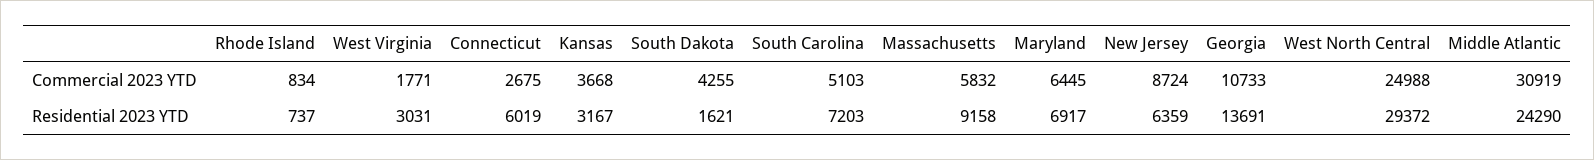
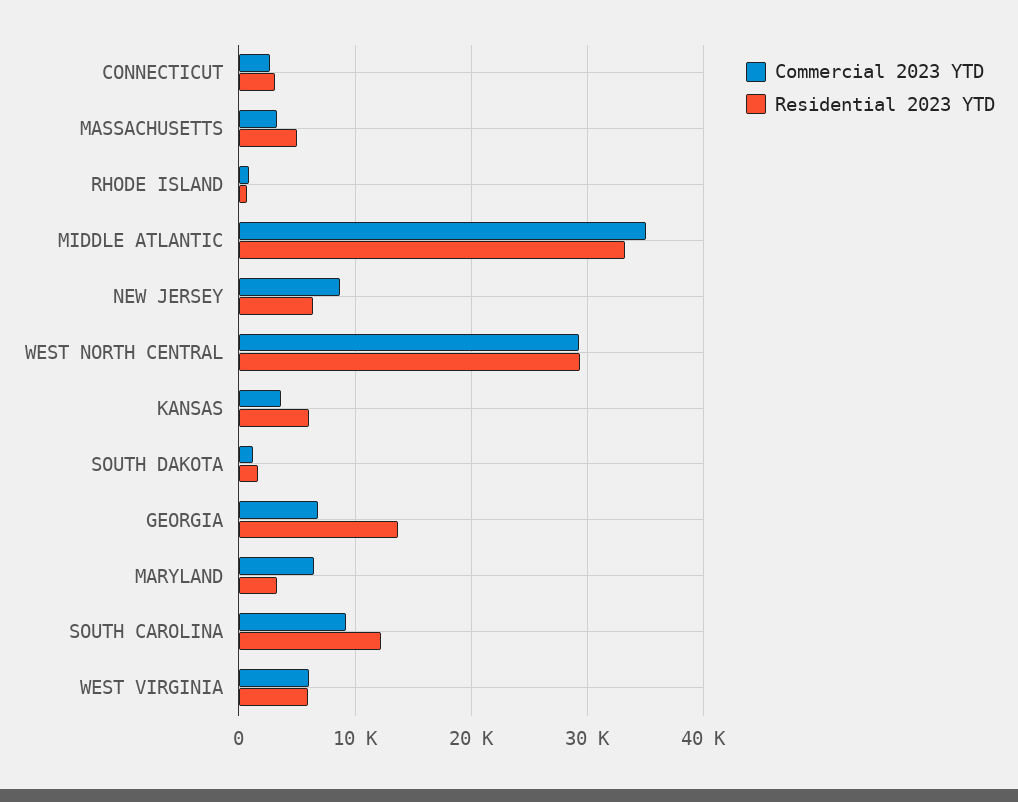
  {
    "Commercial 2023 YTD": {
      "Rhode Island": 834,
-     "West Virginia": 1771,
+     "West Virginia": 6000,
      "Connecticut": 2675,
      "Kansas": 3668,
-     "South Dakota": 4255,
+     "South Dakota": 1000,
-     "South Carolina": 5103,
+     "South Carolina": 9000,
-     "Massachusetts": 5832,
+     "Massachusetts": 3000,
      "Maryland": 6445,
      "New Jersey": 8724,
-     "Georgia": 10733,
+     "Georgia": 7000,
-     "West North Central": 24988,
+     "West North Central": 29000,
-     "Middle Atlantic": 30919
+     "Middle Atlantic": 35000
    },
    "Residential 2023 YTD": {
      "Rhode Island": 737,
-     "West Virginia": 3031,
+     "West Virginia": 6000,
-     "Connecticut": 6019,
+     "Connecticut": 3000,
-     "Kansas": 3167,
+     "Kansas": 6000,
      "South Dakota": 1621,
-     "South Carolina": 7203,
+     "South Carolina": 12000,
-     "Massachusetts": 9158,
+     "Massachusetts": 5000,
-     "Maryland": 6917,
+     "Maryland": 3000,
      "New Jersey": 6359,
      "Georgia": 13691,
      "West North Central": 29372,
-     "Middle Atlantic": 24290
+     "Middle Atlantic": 33000
    }
  }

